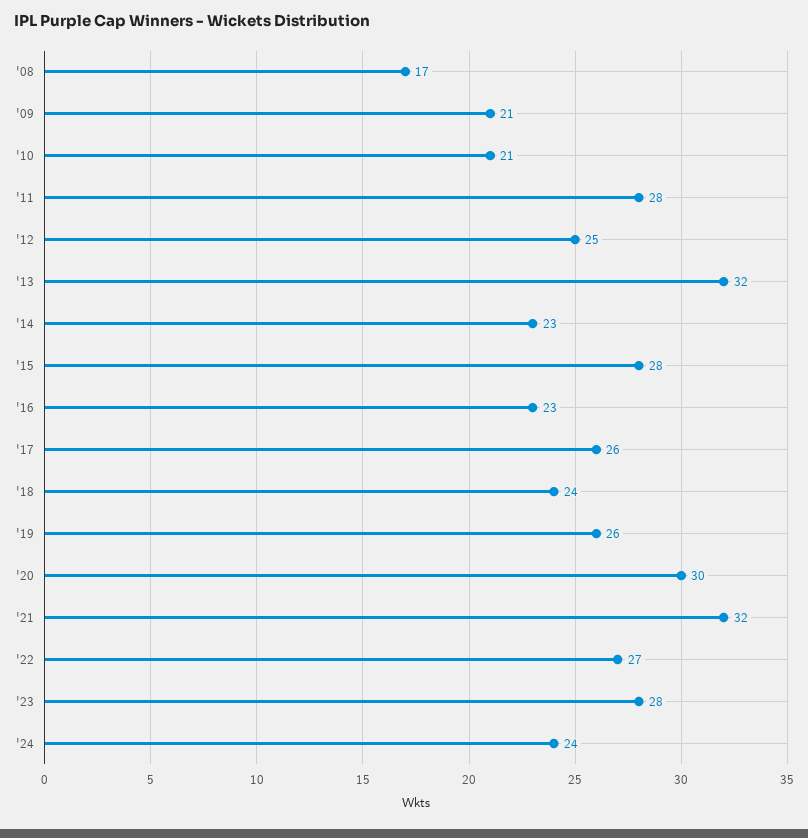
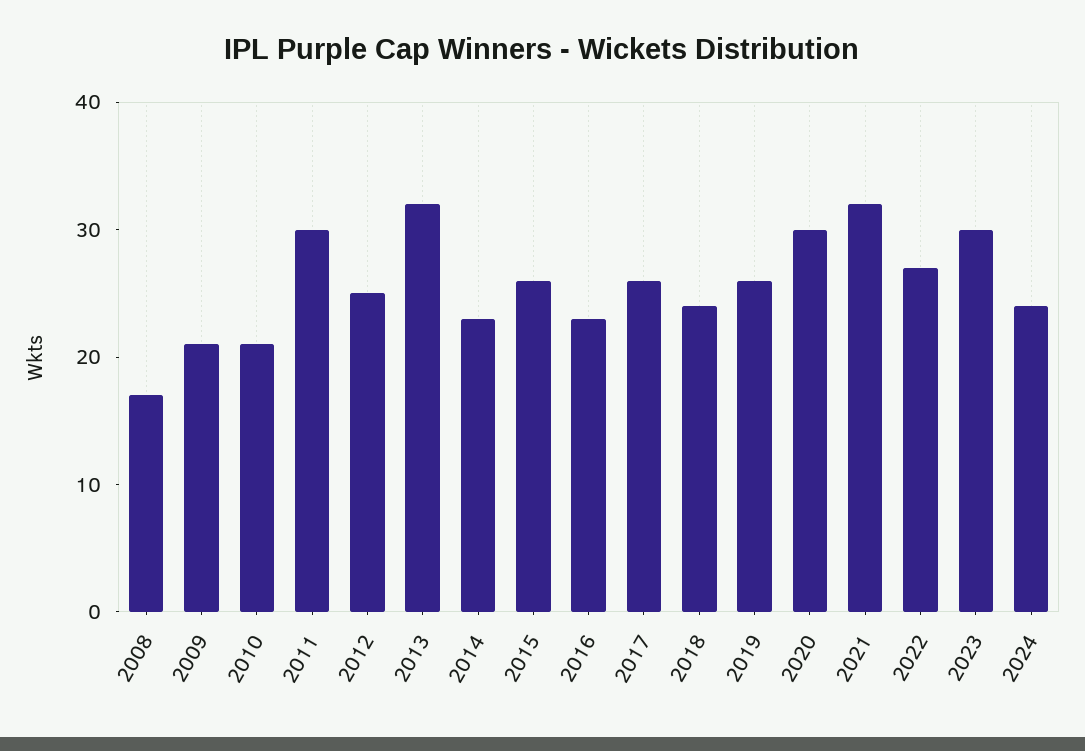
  {
    "'08": 17,
    "'09": 21,
    "'10": 21,
-   "'11": 28,
+   "'11": 30,
    "'12": 25,
    "'13": 32,
    "'14": 23,
-   "'15": 28,
+   "'15": 26,
    "'16": 23,
    "'17": 26,
    "'18": 24,
    "'19": 26,
    "'20": 30,
    "'21": 32,
    "'22": 27,
-   "'23": 28,
+   "'23": 30,
    "'24": 24
  }

